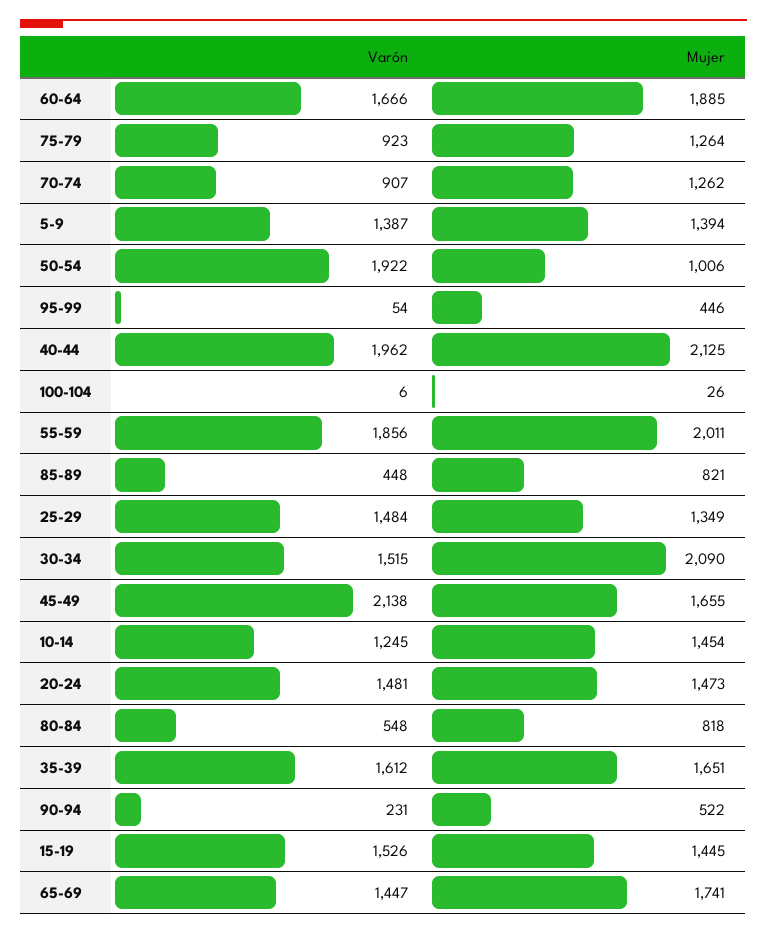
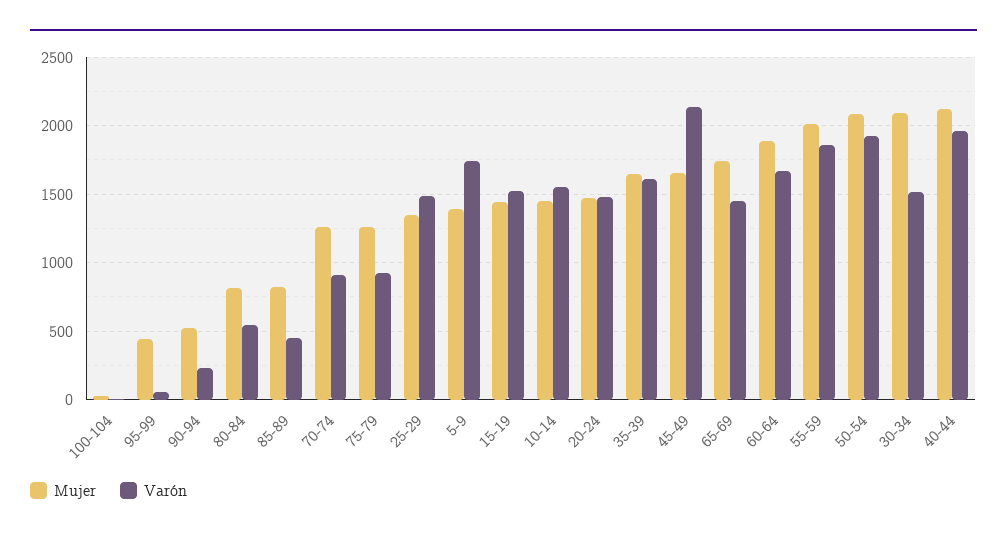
  {
    "Varón": {
      "60-64": 1666,
      "75-79": 923,
      "70-74": 907,
-     "5-9": 1387,
+     "5-9": 1750,
      "50-54": 1922,
      "95-99": 54,
      "40-44": 1962,
      "100-104": 6,
      "55-59": 1856,
      "85-89": 448,
      "25-29": 1484,
      "30-34": 1515,
      "45-49": 2138,
-     "10-14": 1245,
+     "10-14": 1550,
      "20-24": 1481,
      "80-84": 548,
      "35-39": 1612,
      "90-94": 231,
      "15-19": 1526,
      "65-69": 1447
    },
    "Mujer": {
      "60-64": 1885,
      "75-79": 1264,
      "70-74": 1262,
      "5-9": 1394,
-     "50-54": 1006,
+     "50-54": 2100,
      "95-99": 446,
      "40-44": 2125,
      "100-104": 26,
      "55-59": 2011,
      "85-89": 821,
      "25-29": 1349,
      "30-34": 2090,
      "45-49": 1655,
      "10-14": 1454,
      "20-24": 1473,
      "80-84": 818,
      "35-39": 1651,
      "90-94": 522,
      "15-19": 1445,
      "65-69": 1741
    }
  }

